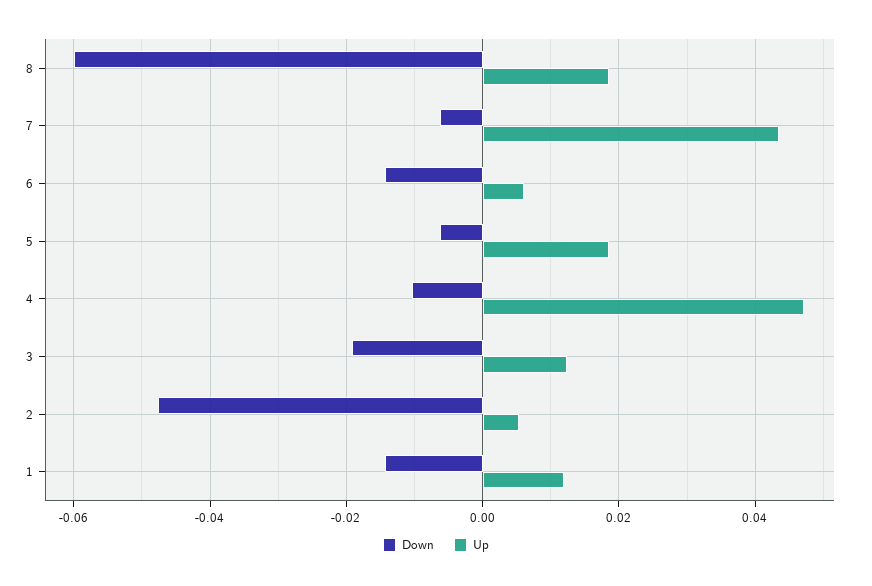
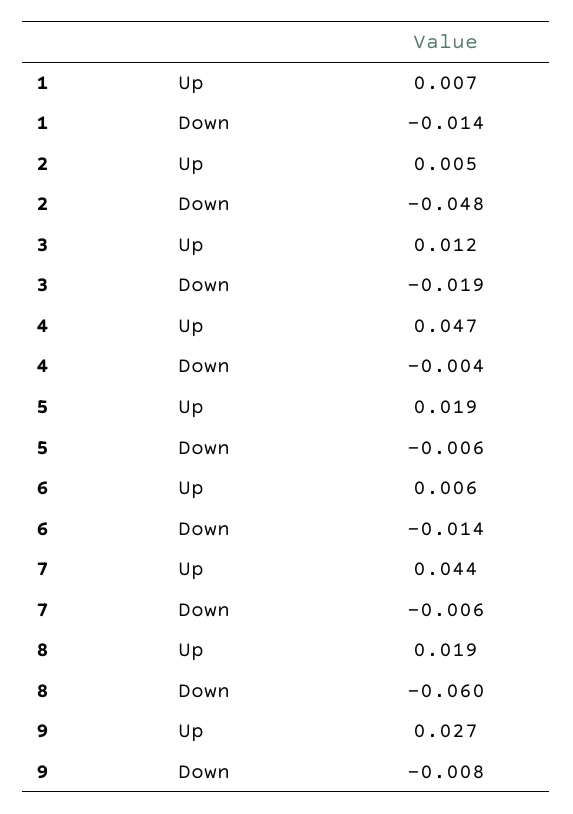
  {
    "Down": {
      "8": -0.06,
      "7": -0.006,
      "6": -0.014,
      "5": -0.006,
-     "4": -0.01,
+     "4": -0.004,
      "3": -0.019,
      "2": -0.048,
-     "1": -0.014
+     "1": -0.014,
+     "9": -0.008
    },
    "Up": {
      "8": 0.019,
      "7": 0.044,
      "6": 0.006,
      "5": 0.019,
      "4": 0.047,
      "3": 0.012,
      "2": 0.005,
-     "1": 0.012
+     "1": 0.007,
+     "9": 0.027
    }
  }

